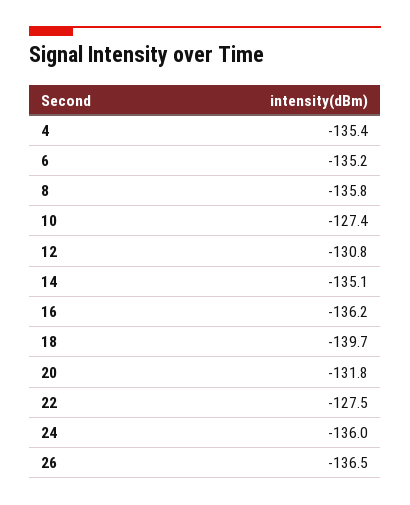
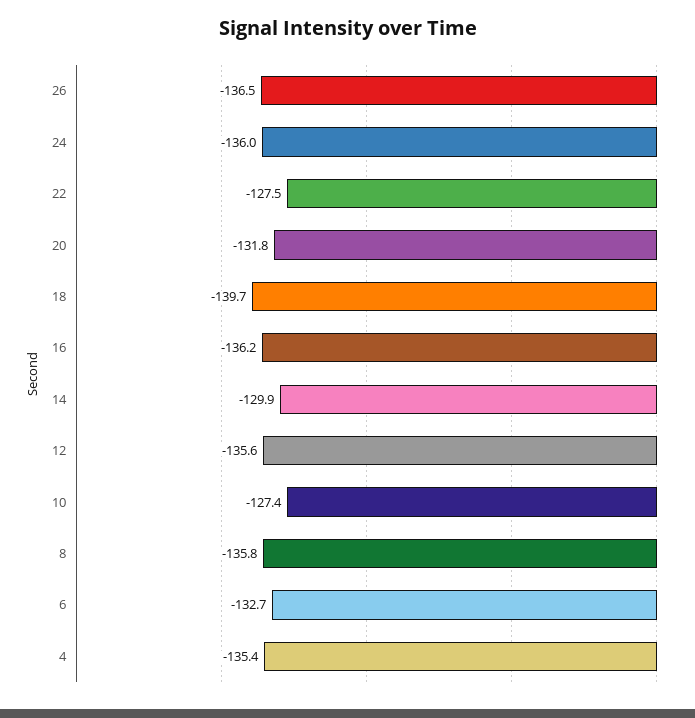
  {
    "4": -135.4,
-   "6": -135.2,
+   "6": -132.7,
    "8": -135.8,
    "10": -127.4,
-   "12": -130.8,
+   "12": -135.6,
-   "14": -135.1,
+   "14": -129.9,
    "16": -136.2,
    "18": -139.7,
    "20": -131.8,
    "22": -127.5,
    "24": -136,
    "26": -136.5
  }

